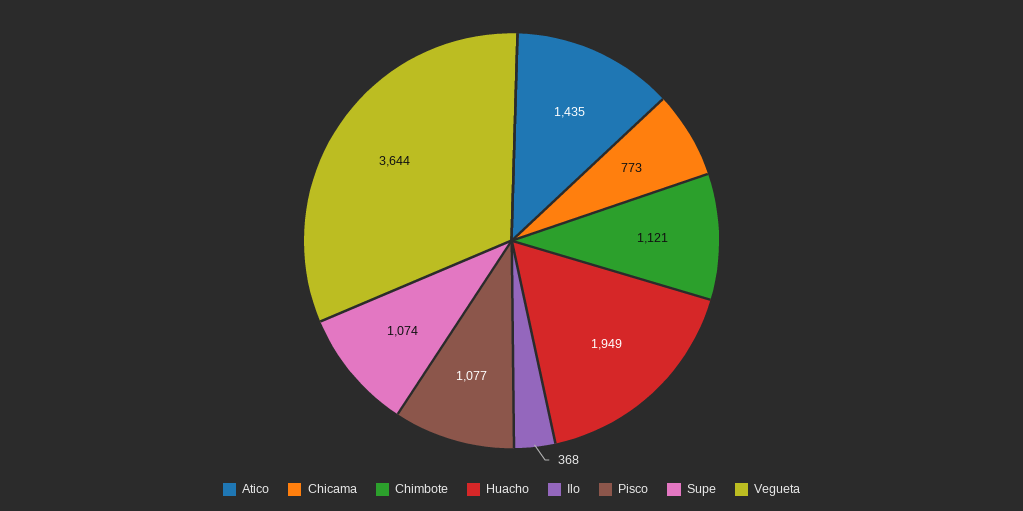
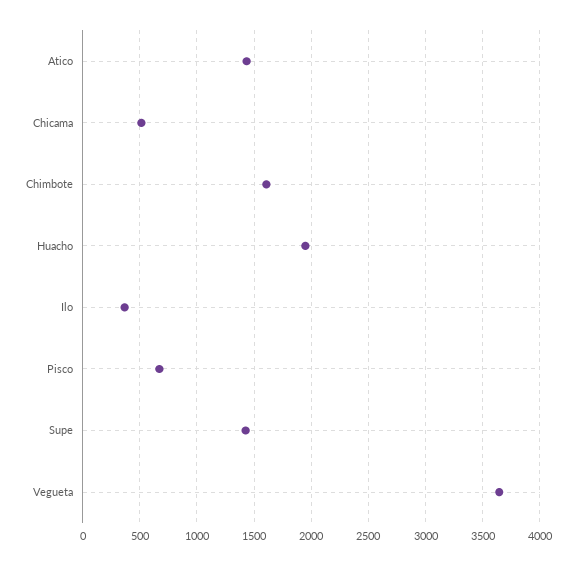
  {
    "Atico": 1435,
-   "Chicama": 773,
+   "Chicama": 500,
-   "Chimbote": 1121,
+   "Chimbote": 1600,
    "Huacho": 1949,
    "Ilo": 368,
-   "Pisco": 1077,
+   "Pisco": 700,
-   "Supe": 1074,
+   "Supe": 1400,
    "Vegueta": 3644
  }

